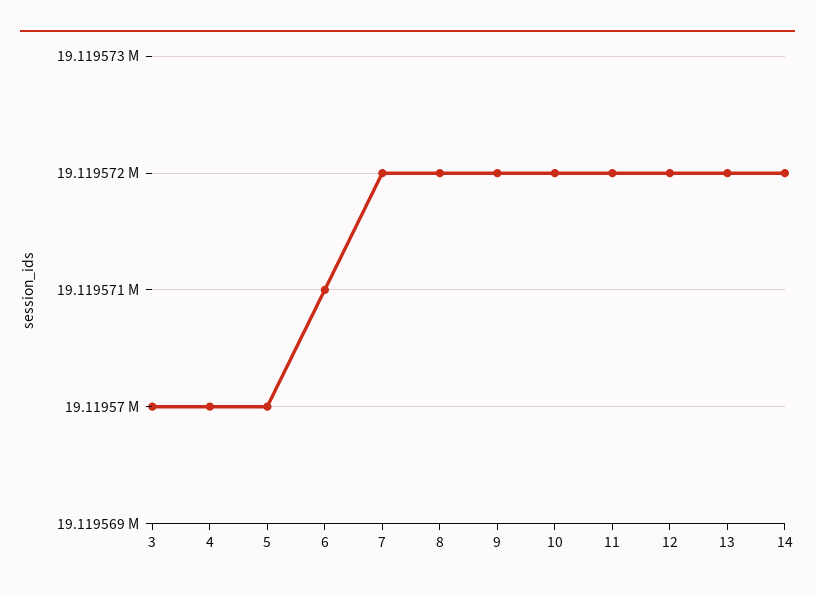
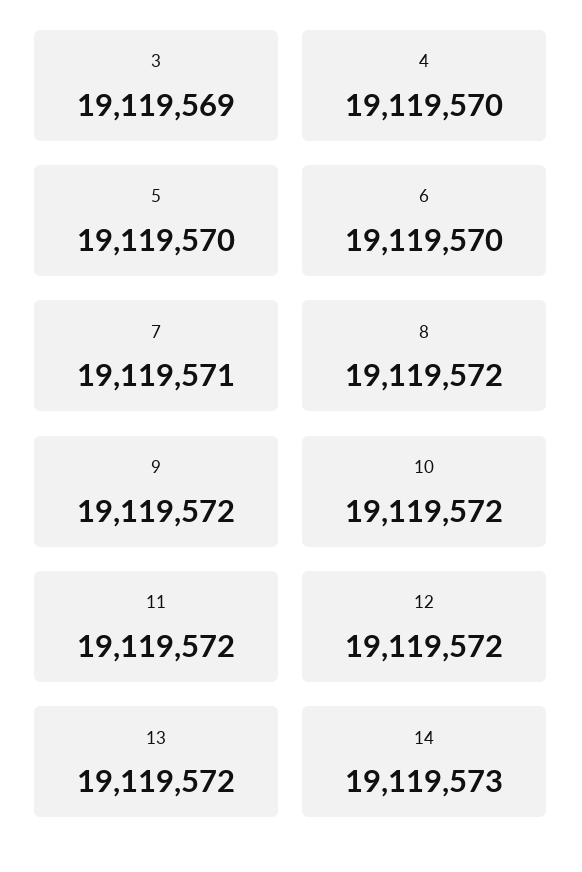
  {
-   "3": 19119570,
+   "3": 19119569,
    "4": 19119570,
    "5": 19119570,
-   "6": 19119571,
+   "6": 19119570,
-   "7": 19119572,
+   "7": 19119571,
    "8": 19119572,
    "9": 19119572,
    "10": 19119572,
    "11": 19119572,
    "12": 19119572,
    "13": 19119572,
-   "14": 19119572
+   "14": 19119573
  }

